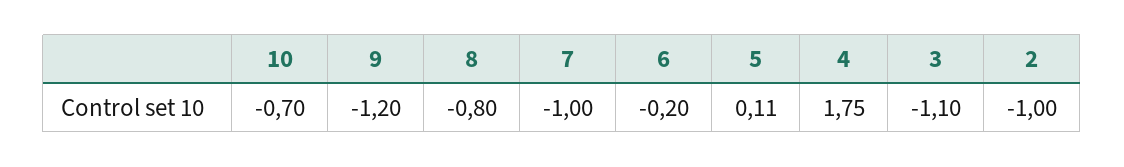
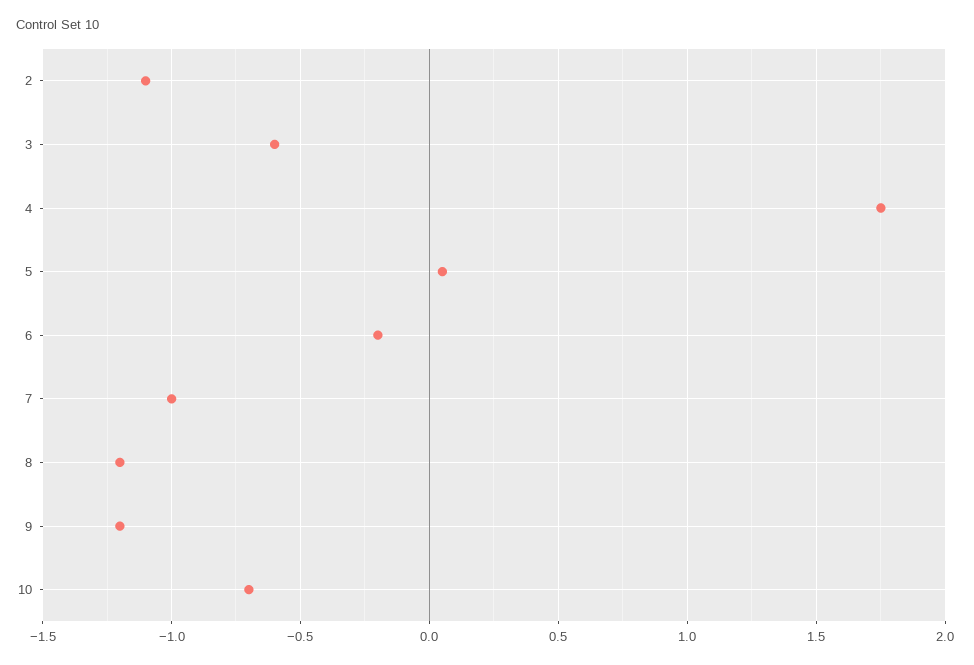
  {
    "10": -0.7,
    "9": -1.2,
-   "8": -0.8,
+   "8": -1.2,
    "7": -1,
    "6": -0.2,
-   "5": 0.11,
+   "5": 0.05,
    "4": 1.75,
-   "3": -1.1,
+   "3": -0.6,
-   "2": -1
+   "2": -1.1
  }

